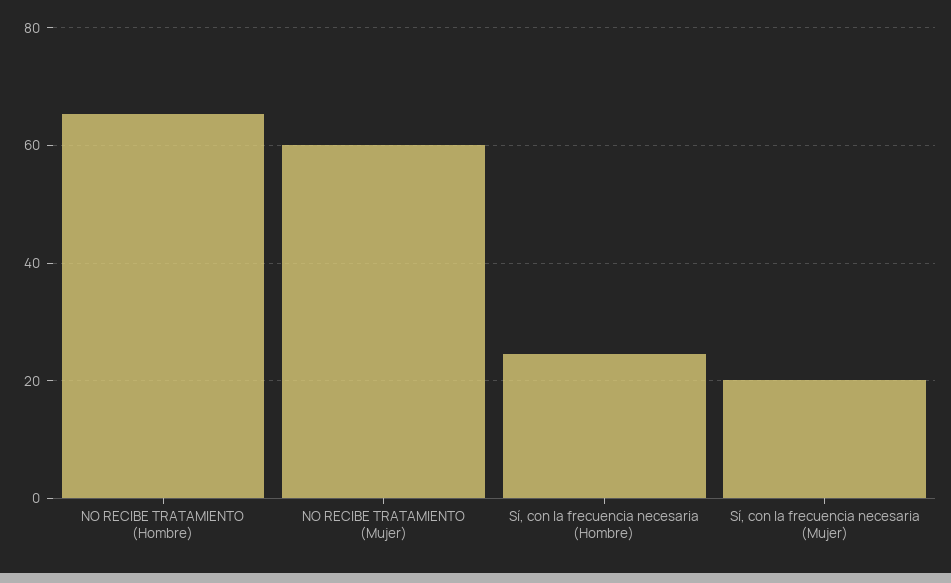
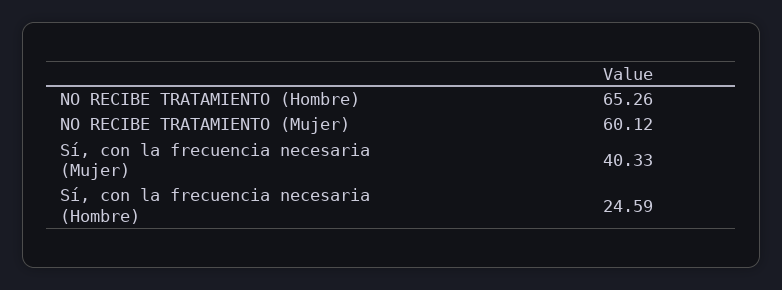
  {
    "NO RECIBE TRATAMIENTO (Hombre)": 65.26,
    "NO RECIBE TRATAMIENTO (Mujer)": 60.12,
    "Sí, con la frecuencia necesaria (Hombre)": 24.59,
-   "Sí, con la frecuencia necesaria (Mujer)": 20
+   "Sí, con la frecuencia necesaria (Mujer)": 40.33
  }

